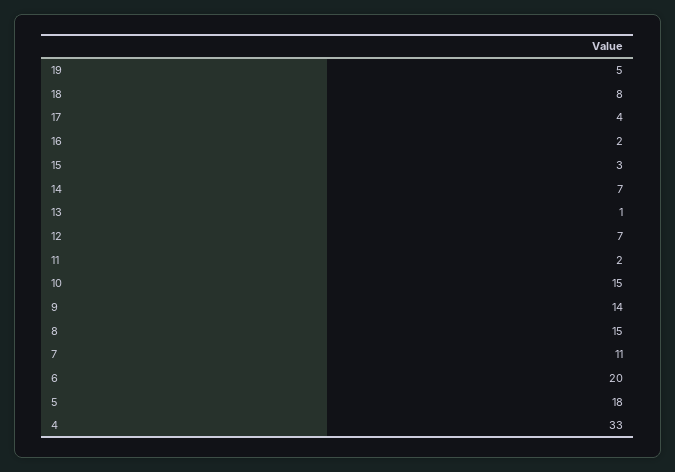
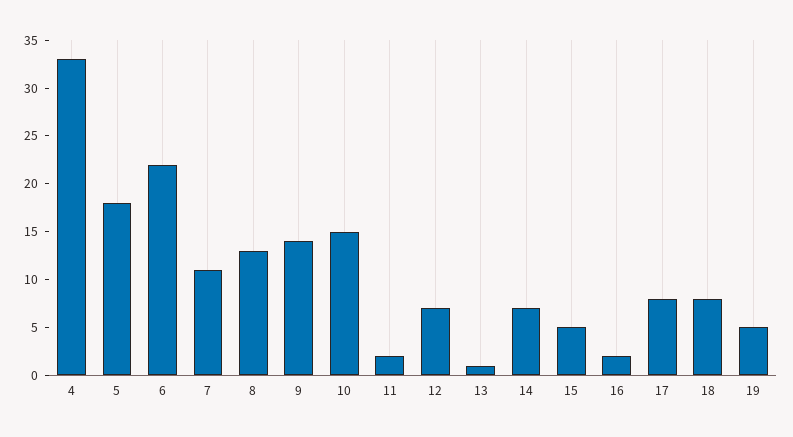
  {
    "19": 5,
    "18": 8,
-   "17": 4,
+   "17": 8,
    "16": 2,
-   "15": 3,
+   "15": 5,
    "14": 7,
    "13": 1,
    "12": 7,
    "11": 2,
    "10": 15,
    "9": 14,
-   "8": 15,
+   "8": 13,
    "7": 11,
-   "6": 20,
+   "6": 22,
    "5": 18,
    "4": 33
  }

